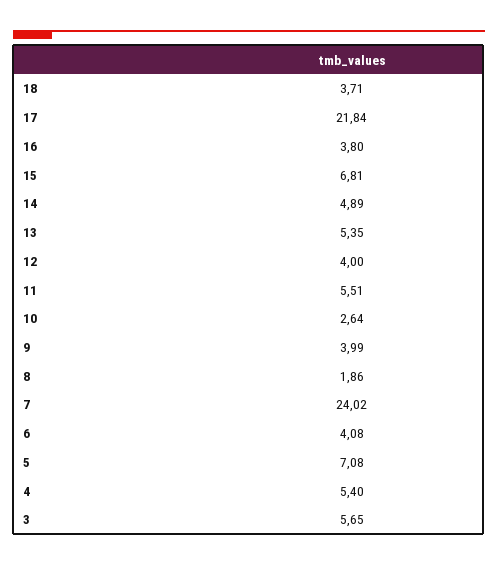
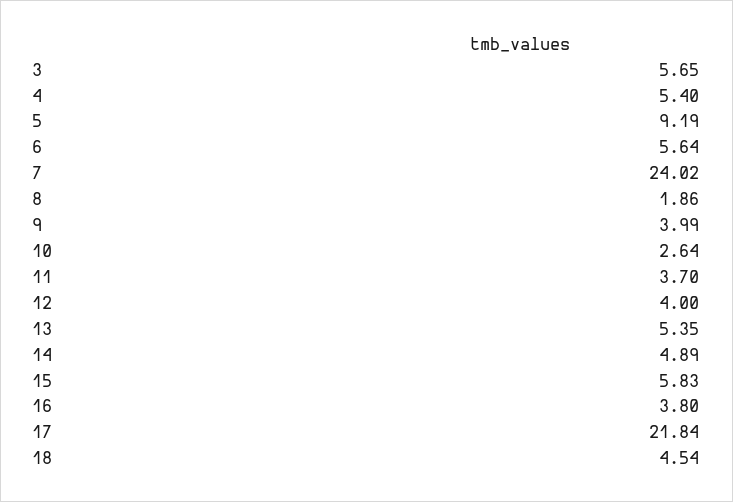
  {
-   "18": 3.71,
+   "18": 4.54,
    "17": 21.84,
    "16": 3.8,
-   "15": 6.81,
+   "15": 5.83,
    "14": 4.89,
    "13": 5.35,
    "12": 4,
-   "11": 5.51,
+   "11": 3.7,
    "10": 2.64,
    "9": 3.99,
    "8": 1.86,
    "7": 24.02,
-   "6": 4.08,
+   "6": 5.64,
-   "5": 7.08,
+   "5": 9.19,
    "4": 5.4,
    "3": 5.65
  }

